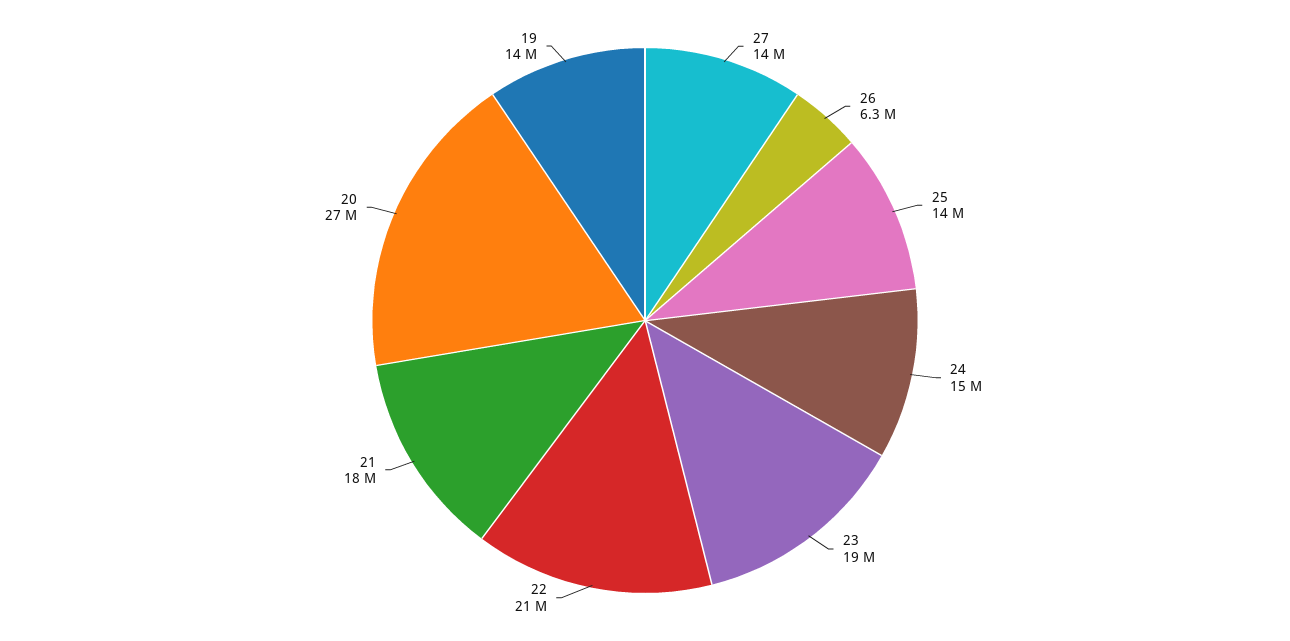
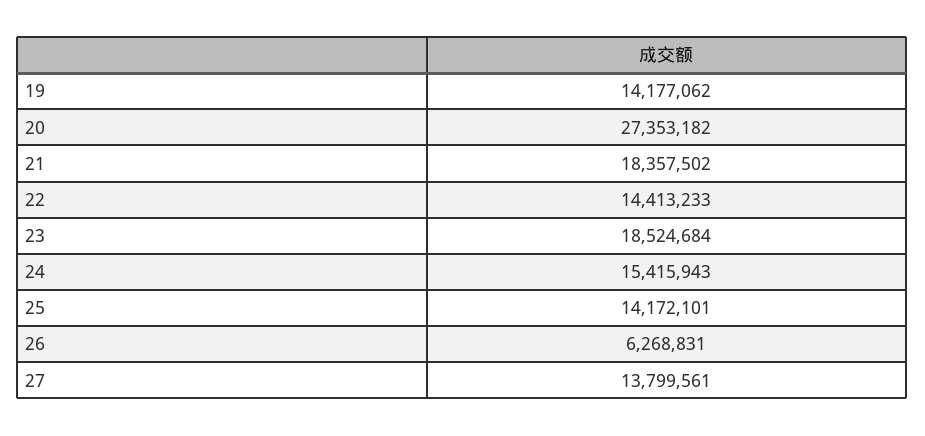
  {
    "27": 13799561,
    "26": 6268831,
    "25": 14172101,
    "24": 15415943,
    "23": 18524684,
-   "22": 21000000,
+   "22": 14413233,
    "21": 18357502,
    "20": 27353182,
    "19": 14177062
  }

